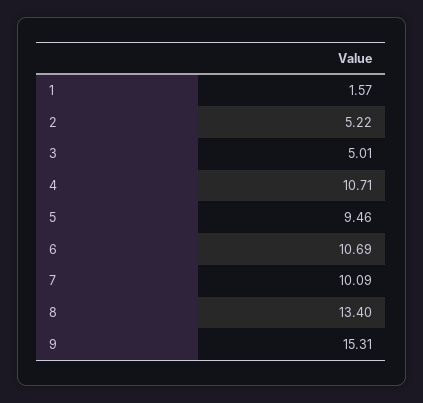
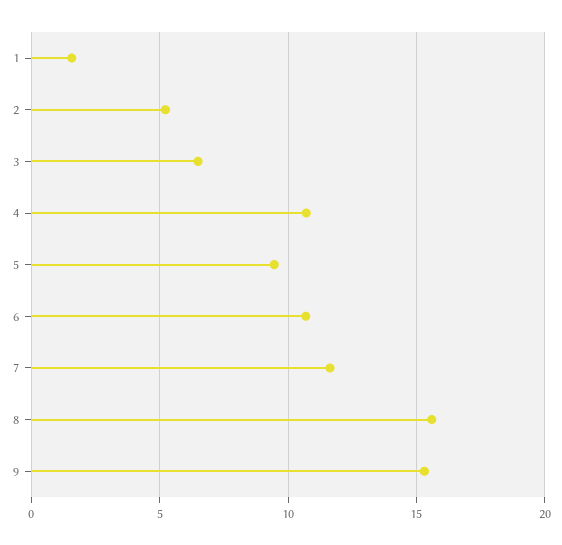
  {
    "1": 1.57,
    "2": 5.22,
-   "3": 5.01,
+   "3": 6.5,
    "4": 10.71,
    "5": 9.46,
    "6": 10.69,
-   "7": 10.09,
+   "7": 11.5,
-   "8": 13.4,
+   "8": 15.5,
    "9": 15.31
  }

